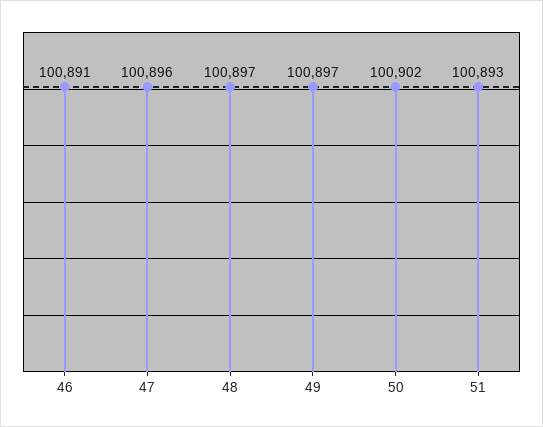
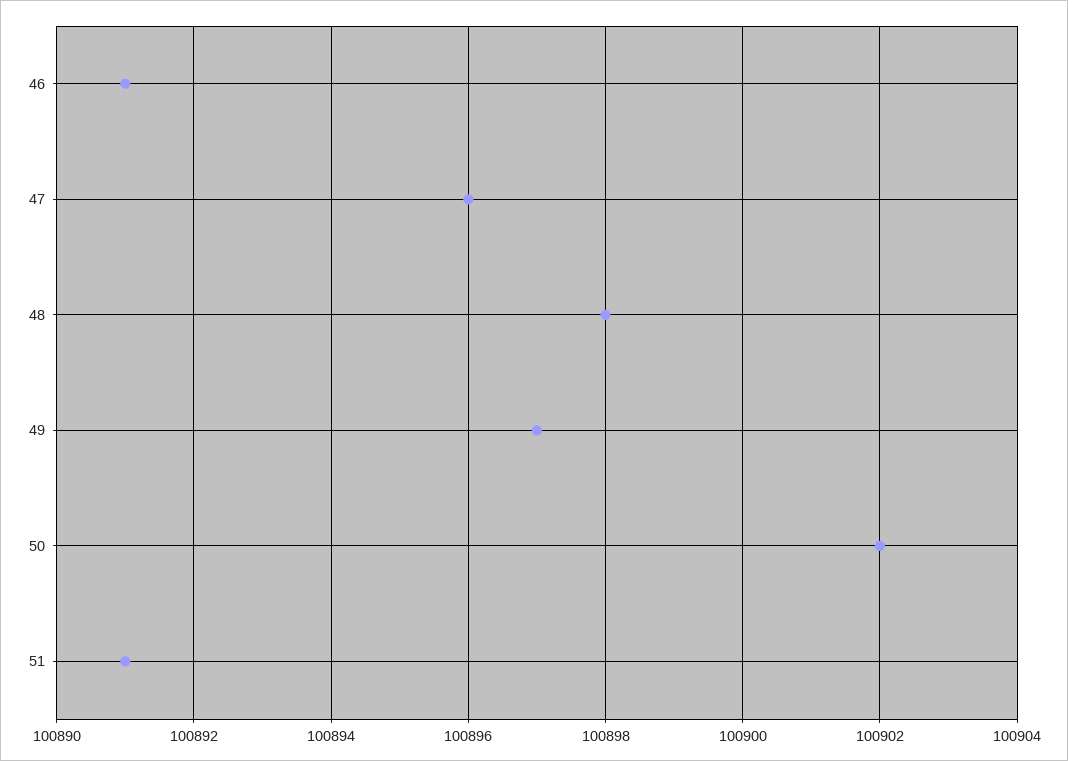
  {
    "46": 100891,
    "47": 100896,
-   "48": 100897,
+   "48": 100898,
    "49": 100897,
    "50": 100902,
-   "51": 100893
+   "51": 100891
  }

